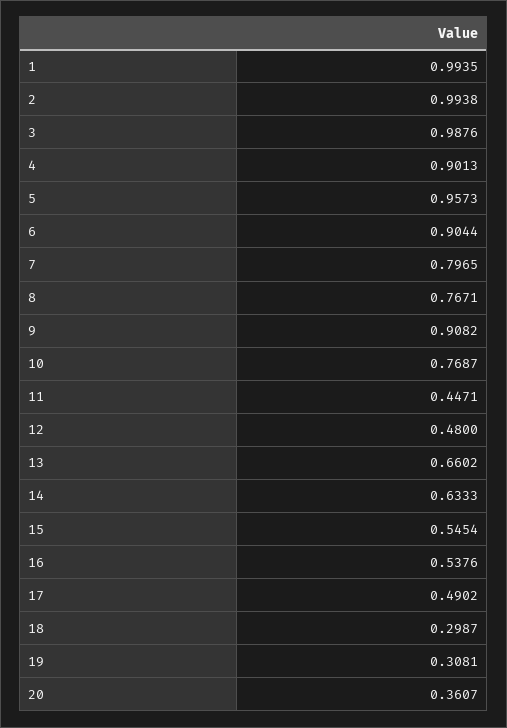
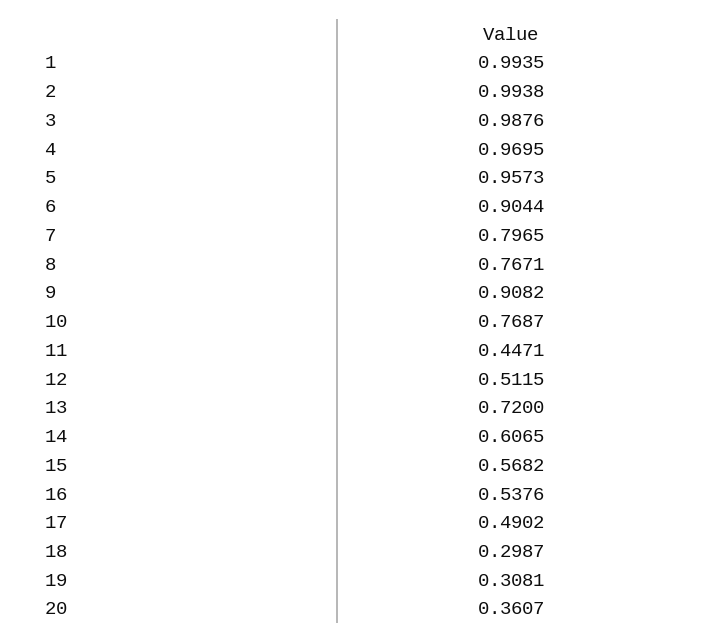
  {
    "1": 0.9935,
    "2": 0.9938,
    "3": 0.9876,
-   "4": 0.9013,
+   "4": 0.9695,
    "5": 0.9573,
    "6": 0.9044,
    "7": 0.7965,
    "8": 0.7671,
    "9": 0.9082,
    "10": 0.7687,
    "11": 0.4471,
-   "12": 0.48,
+   "12": 0.5115,
-   "13": 0.6602,
+   "13": 0.72,
-   "14": 0.6333,
+   "14": 0.6065,
-   "15": 0.5454,
+   "15": 0.5682,
    "16": 0.5376,
    "17": 0.4902,
    "18": 0.2987,
    "19": 0.3081,
    "20": 0.3607
  }

